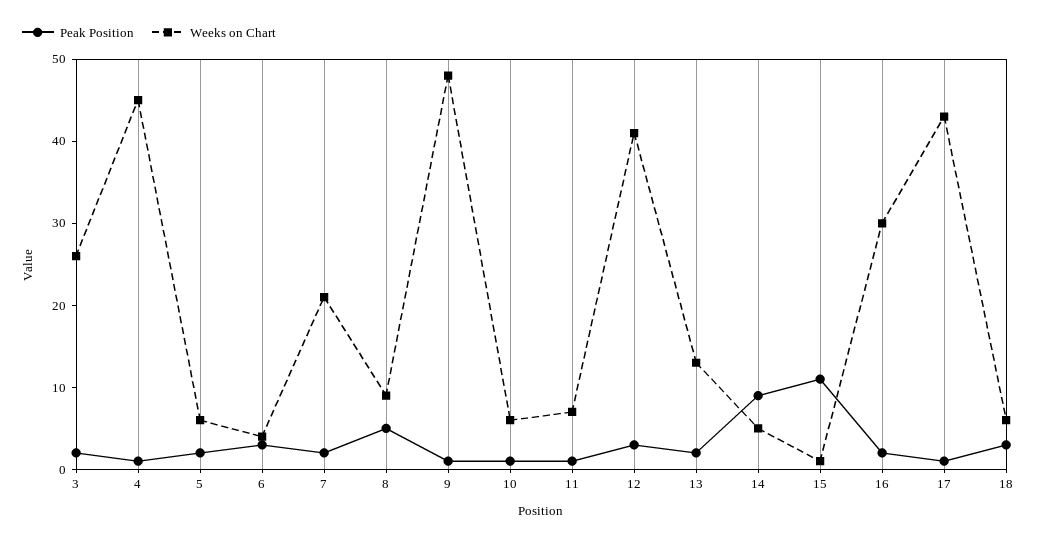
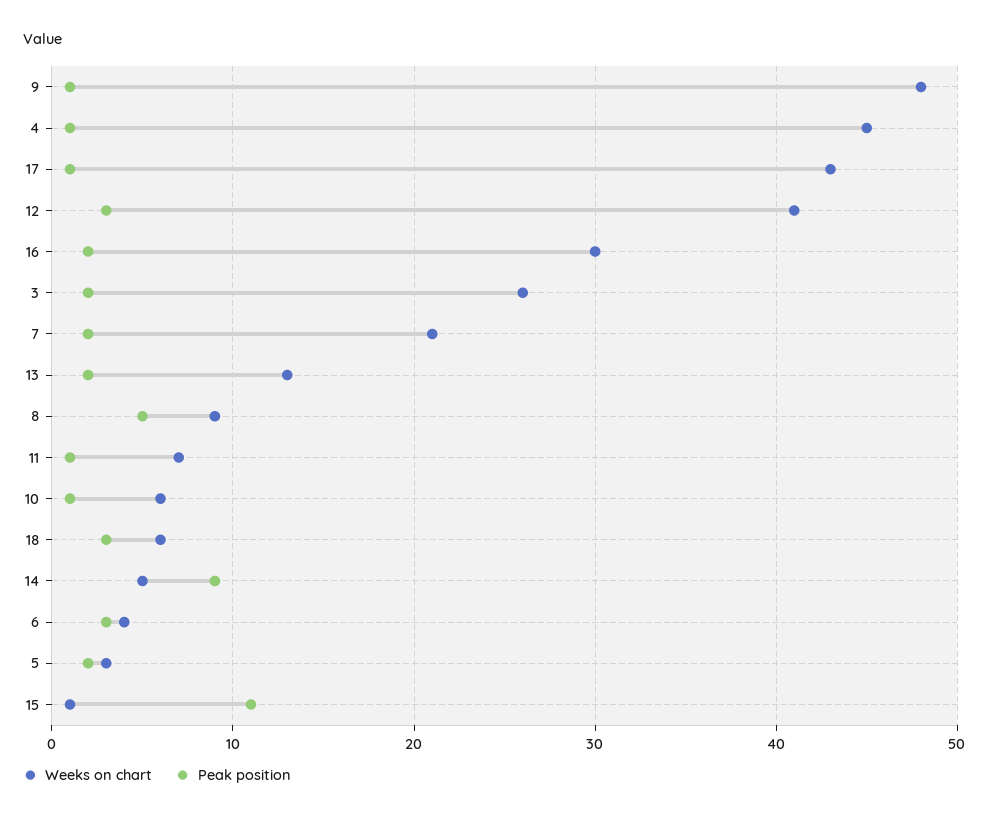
  {
    "Peak Position": {
      "3": 2,
      "4": 1,
      "5": 2,
      "6": 3,
      "7": 2,
      "8": 5,
      "9": 1,
      "10": 1,
      "11": 1,
      "12": 3,
      "13": 2,
      "14": 9,
      "15": 11,
      "16": 2,
      "17": 1,
      "18": 3
    },
    "Weeks on Chart": {
      "3": 26,
      "4": 45,
-     "5": 6,
+     "5": 3,
      "6": 4,
      "7": 21,
      "8": 9,
      "9": 48,
      "10": 6,
      "11": 7,
      "12": 41,
      "13": 13,
      "14": 5,
      "15": 1,
      "16": 30,
      "17": 43,
      "18": 6
    }
  }

